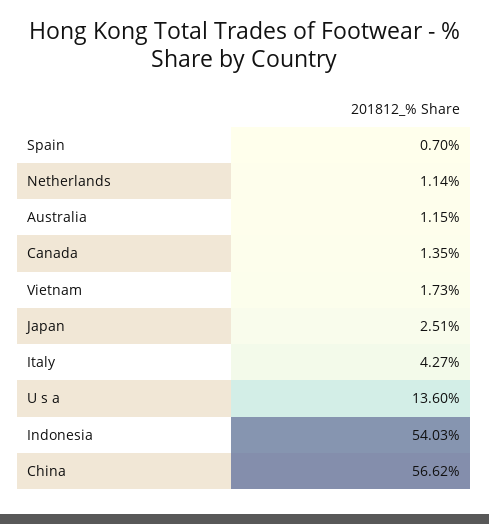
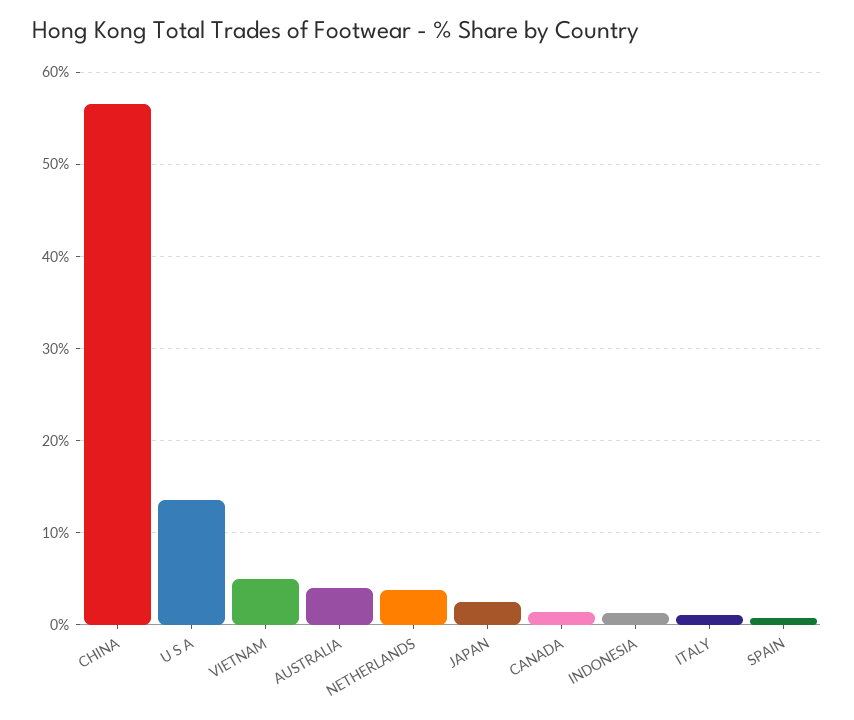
  {
    "Spain": 0.7,
-   "Netherlands": 1.14,
+   "Netherlands": 4,
-   "Australia": 1.15,
+   "Australia": 4,
    "Canada": 1.35,
-   "Vietnam": 1.73,
+   "Vietnam": 5,
    "Japan": 2.51,
-   "Italy": 4.27,
+   "Italy": 1,
    "U s a": 13.6,
-   "Indonesia": 54.03,
+   "Indonesia": 1,
    "China": 56.62
  }

